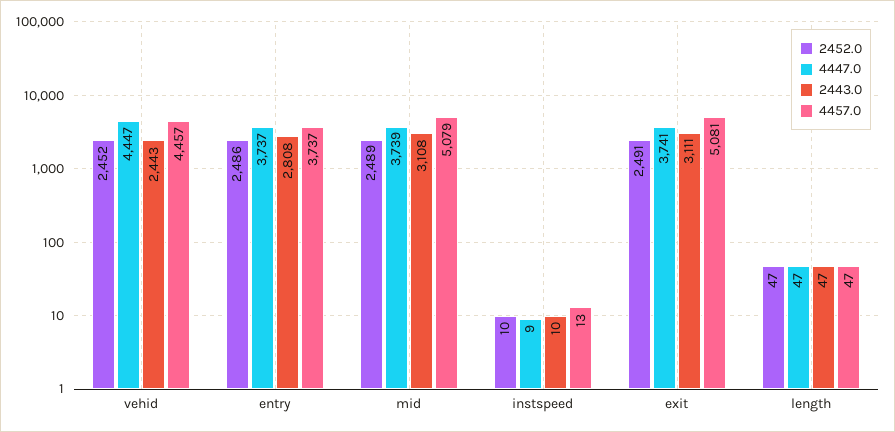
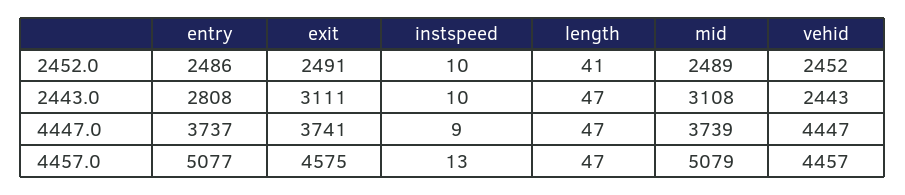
  {
    "2452.0": {
      "vehid": 2452,
      "entry": 2486,
      "mid": 2489,
      "instspeed": 10,
      "exit": 2491,
-     "length": 47
+     "length": 41
    },
    "4447.0": {
      "vehid": 4447,
      "entry": 3737,
      "mid": 3739,
      "instspeed": 9,
      "exit": 3741,
      "length": 47
    },
    "2443.0": {
      "vehid": 2443,
      "entry": 2808,
      "mid": 3108,
      "instspeed": 10,
      "exit": 3111,
      "length": 47
    },
    "4457.0": {
      "vehid": 4457,
-     "entry": 3737,
+     "entry": 5077,
      "mid": 5079,
      "instspeed": 13,
-     "exit": 5081,
+     "exit": 4575,
      "length": 47
    }
  }

